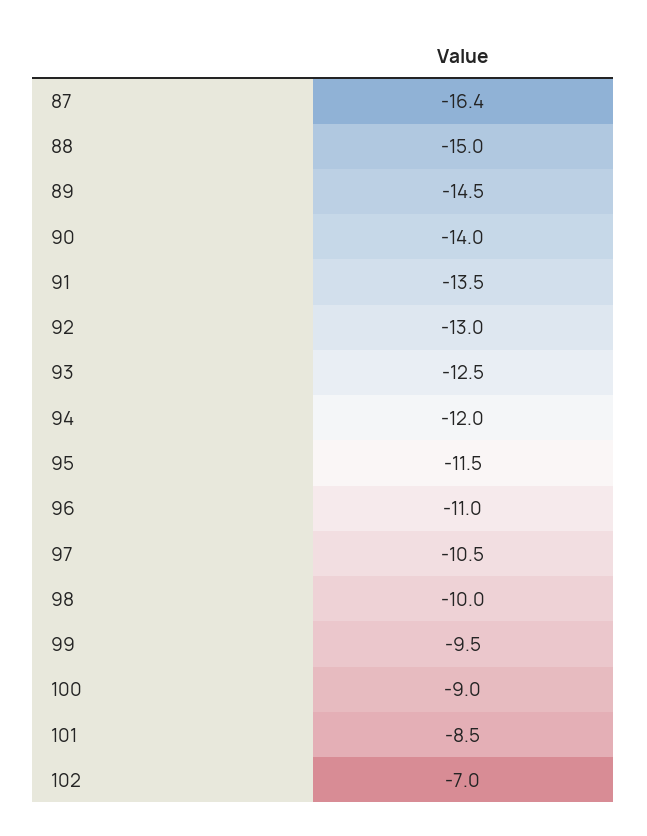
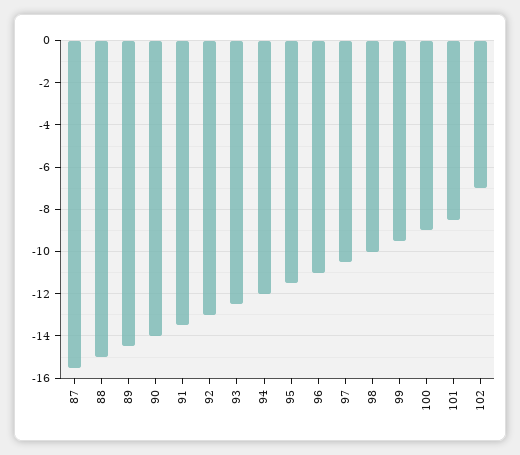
  {
-   "87": -16.4,
+   "87": -15.5,
    "88": -15,
    "89": -14.5,
    "90": -14,
    "91": -13.5,
    "92": -13,
    "93": -12.5,
    "94": -12,
    "95": -11.5,
    "96": -11,
    "97": -10.5,
    "98": -10,
    "99": -9.5,
    "100": -9,
    "101": -8.5,
    "102": -7
  }

